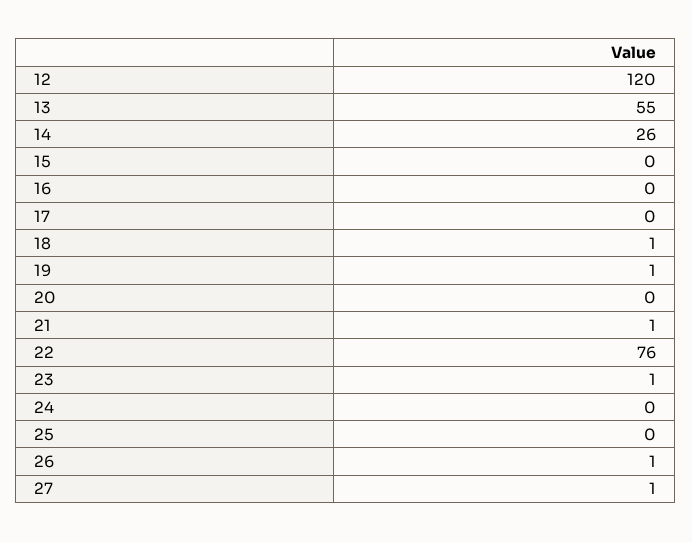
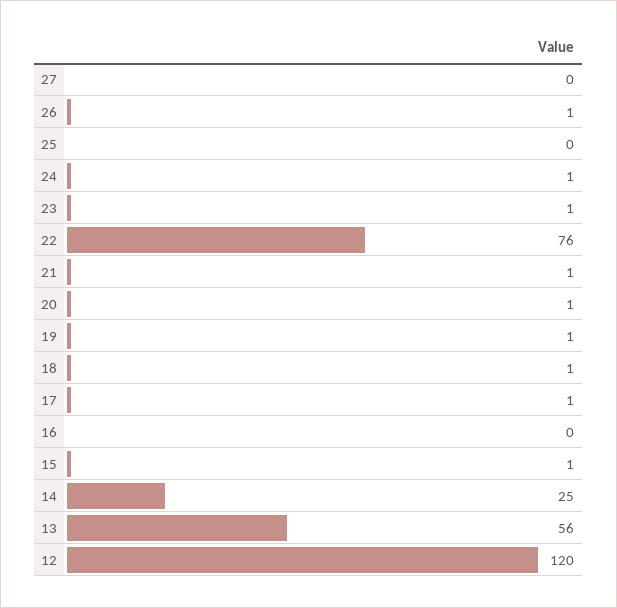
  {
    "12": 120,
-   "13": 55,
+   "13": 56,
-   "14": 26,
+   "14": 25,
-   "15": 0,
+   "15": 1,
    "16": 0,
-   "17": 0,
+   "17": 1,
    "18": 1,
    "19": 1,
-   "20": 0,
+   "20": 1,
    "21": 1,
    "22": 76,
    "23": 1,
-   "24": 0,
+   "24": 1,
    "25": 0,
    "26": 1,
-   "27": 1
+   "27": 0
  }

